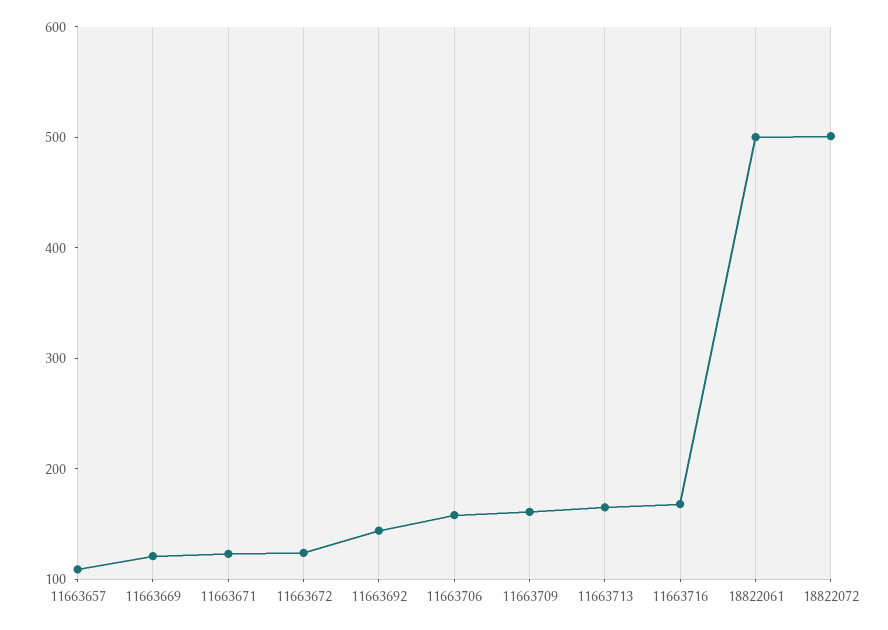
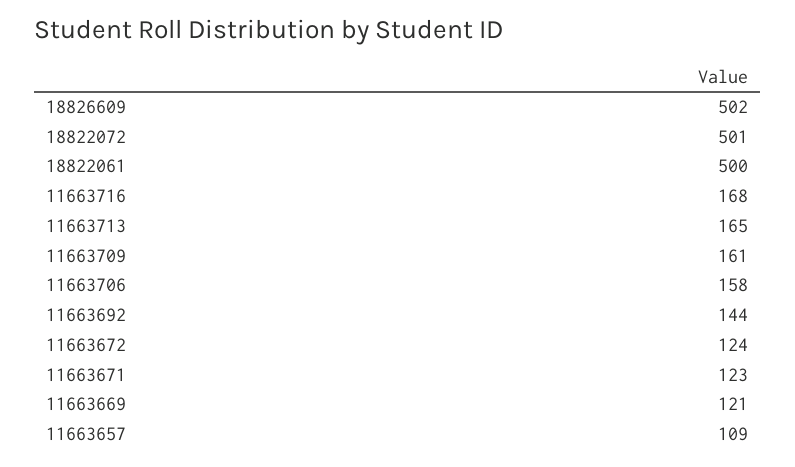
  {
    "11663657": 109,
    "11663669": 121,
    "11663671": 123,
    "11663672": 124,
    "11663692": 144,
    "11663706": 158,
    "11663709": 161,
    "11663713": 165,
    "11663716": 168,
    "18822061": 500,
-   "18822072": 501
+   "18822072": 501,
+   "18826609": 502
  }

